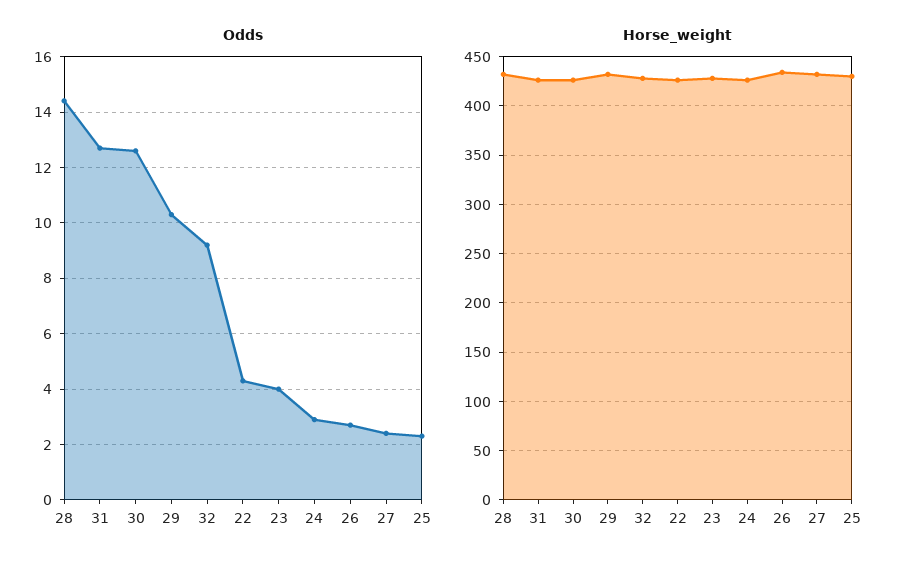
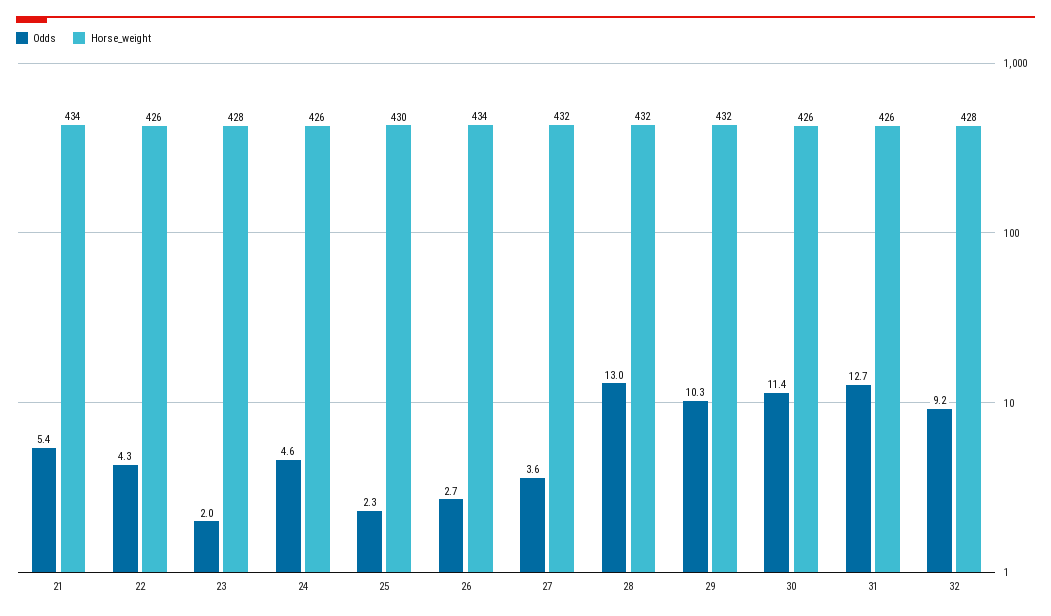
  {
    "Odds": {
-     "28": 14.5,
+     "28": 13,
      "31": 12.7,
-     "30": 12.5,
+     "30": 11.4,
      "29": 10.3,
      "32": 9.2,
      "22": 4.3,
-     "23": 4,
+     "23": 2,
-     "24": 3,
+     "24": 4.6,
      "26": 2.7,
-     "27": 2.5,
+     "27": 3.6,
-     "25": 2.3
+     "25": 2.3,
+     "21": 5.4
    },
    "Horse_weight": {
      "28": 432,
      "31": 426,
      "30": 426,
      "29": 432,
      "32": 428,
      "22": 426,
      "23": 428,
      "24": 426,
      "26": 434,
      "27": 432,
-     "25": 430
+     "25": 430,
+     "21": 434
    }
  }

